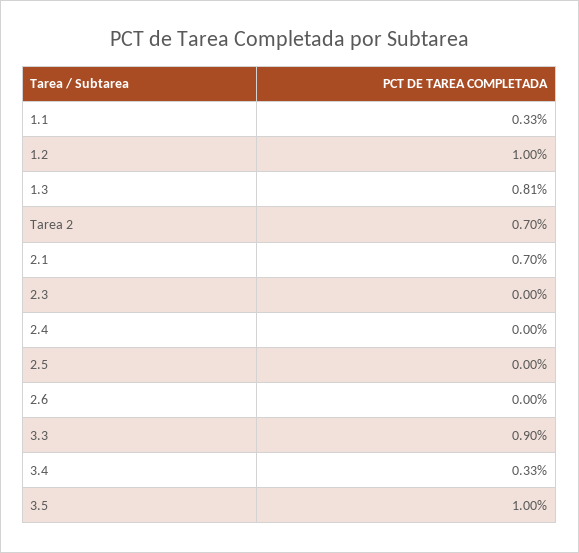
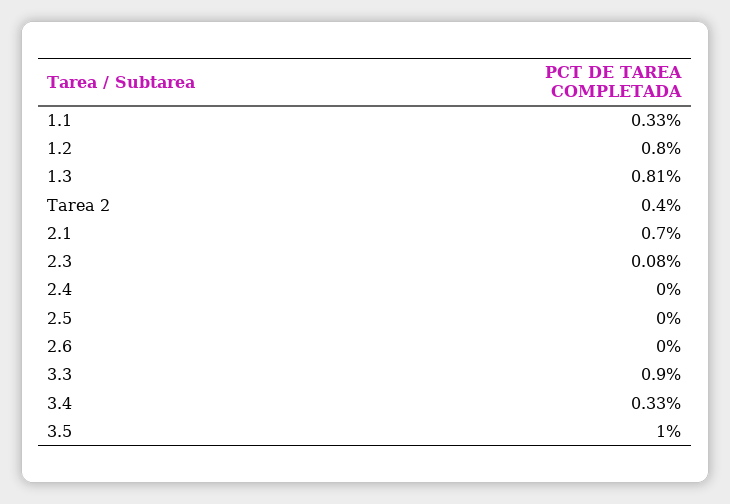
  {
    "1.1": 0.33,
-   "1.2": 1,
+   "1.2": 0.8,
    "1.3": 0.81,
-   "Tarea 2": 0.7,
+   "Tarea 2": 0.4,
    "2.1": 0.7,
-   "2.3": 0,
+   "2.3": 0.08,
    "2.4": 0,
    "2.5": 0,
    "2.6": 0,
    "3.3": 0.9,
    "3.4": 0.33,
    "3.5": 1
  }

